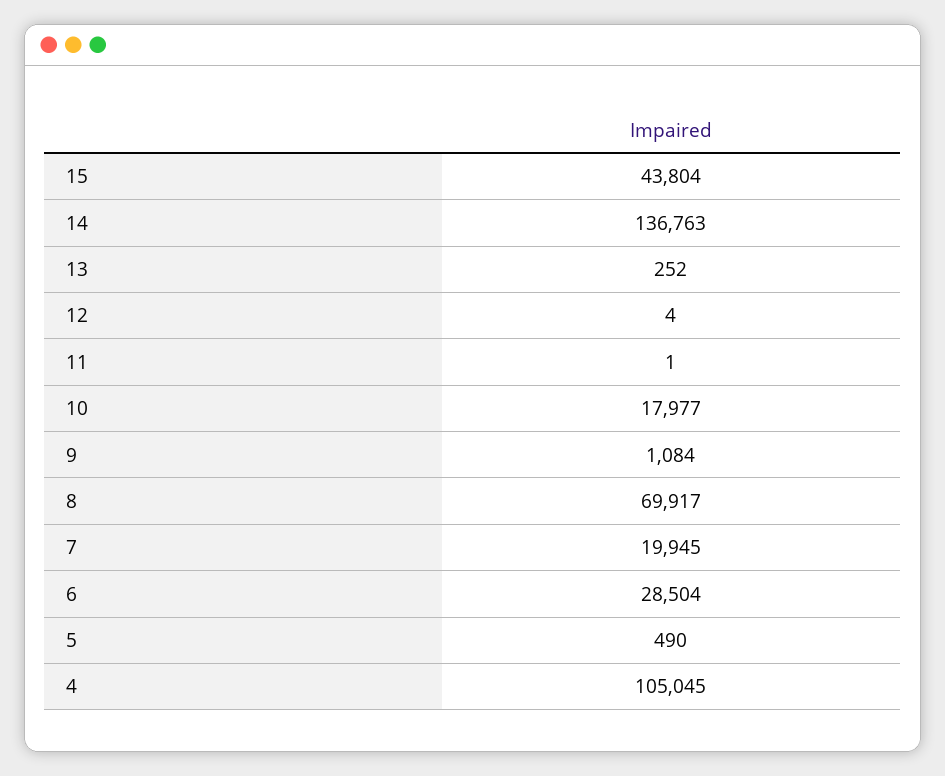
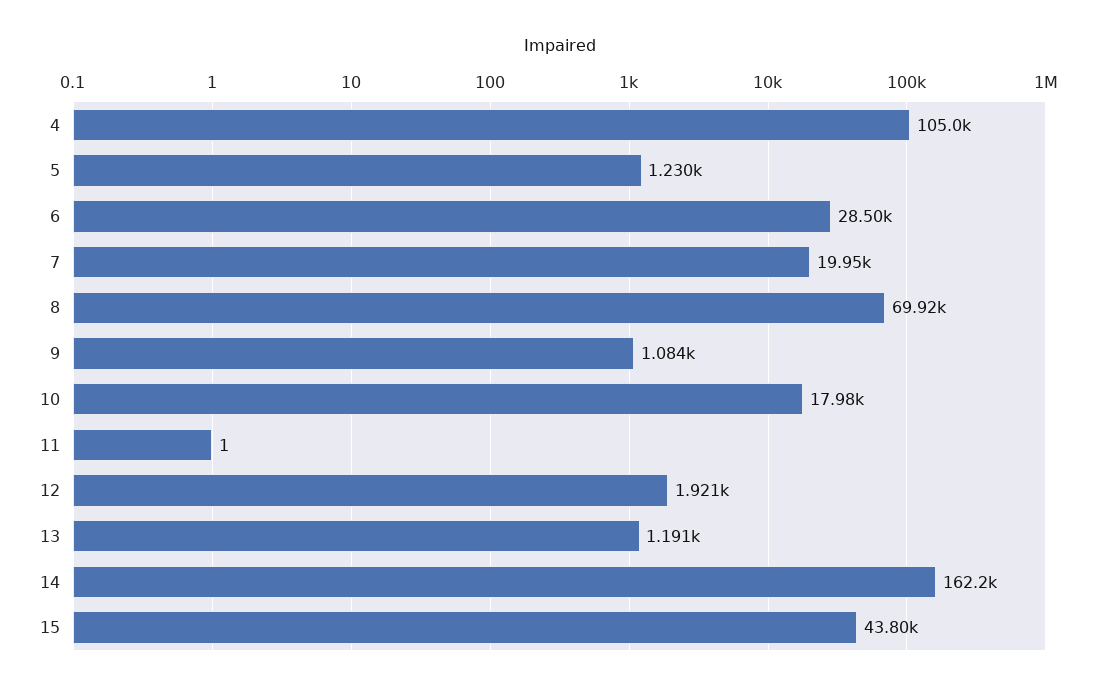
  {
    "15": 43804,
-   "14": 136763,
+   "14": 162200,
-   "13": 252,
+   "13": 1191,
-   "12": 4,
+   "12": 1921,
    "11": 1,
    "10": 17977,
    "9": 1084,
    "8": 69917,
    "7": 19945,
    "6": 28504,
-   "5": 490,
+   "5": 1230,
    "4": 105045
  }

